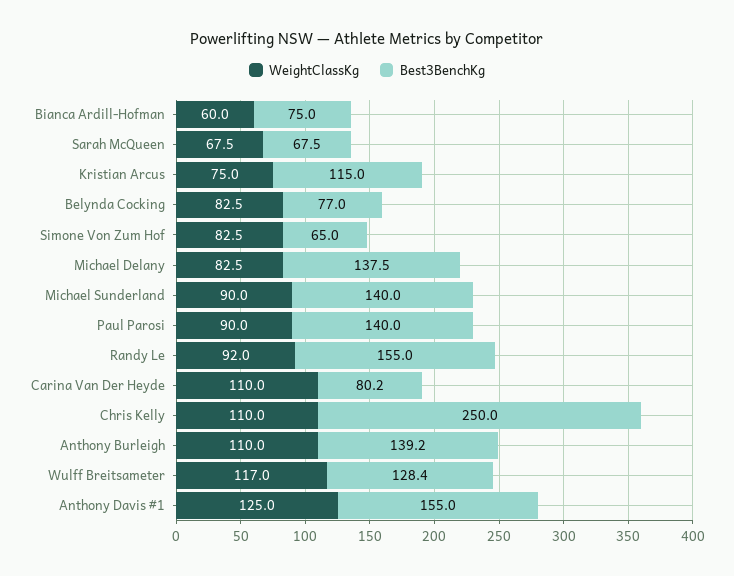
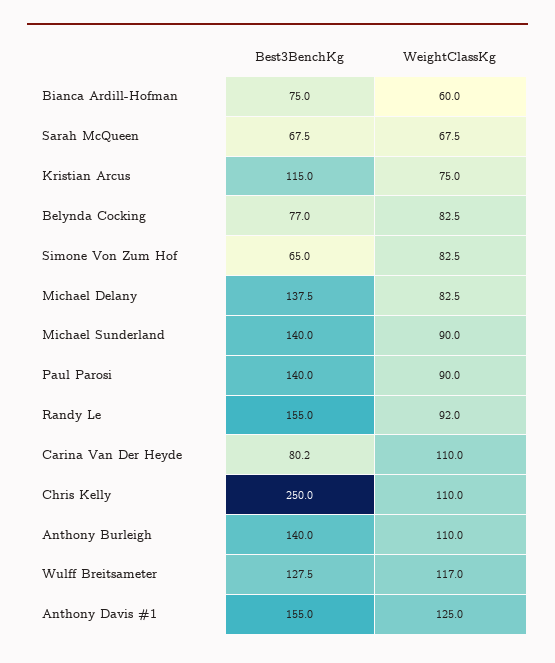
  {
    "WeightClassKg": {
      "Bianca Ardill-Hofman": 60,
      "Sarah McQueen": 67.5,
      "Kristian Arcus": 75,
      "Belynda Cocking": 82.5,
      "Simone Von Zum Hof": 82.5,
      "Michael Delany": 82.5,
      "Michael Sunderland": 90,
      "Paul Parosi": 90,
      "Randy Le": 92,
      "Carina Van Der Heyde": 110,
      "Chris Kelly": 110,
      "Anthony Burleigh": 110,
      "Wulff Breitsameter": 117,
      "Anthony Davis #1": 125
    },
    "Best3BenchKg": {
      "Bianca Ardill-Hofman": 75,
      "Sarah McQueen": 67.5,
      "Kristian Arcus": 115,
      "Belynda Cocking": 77,
      "Simone Von Zum Hof": 65,
      "Michael Delany": 137.5,
      "Michael Sunderland": 140,
      "Paul Parosi": 140,
      "Randy Le": 155,
      "Carina Van Der Heyde": 80.2,
      "Chris Kelly": 250,
-     "Anthony Burleigh": 139.2,
+     "Anthony Burleigh": 140,
-     "Wulff Breitsameter": 128.4,
+     "Wulff Breitsameter": 127.5,
      "Anthony Davis #1": 155
    }
  }

